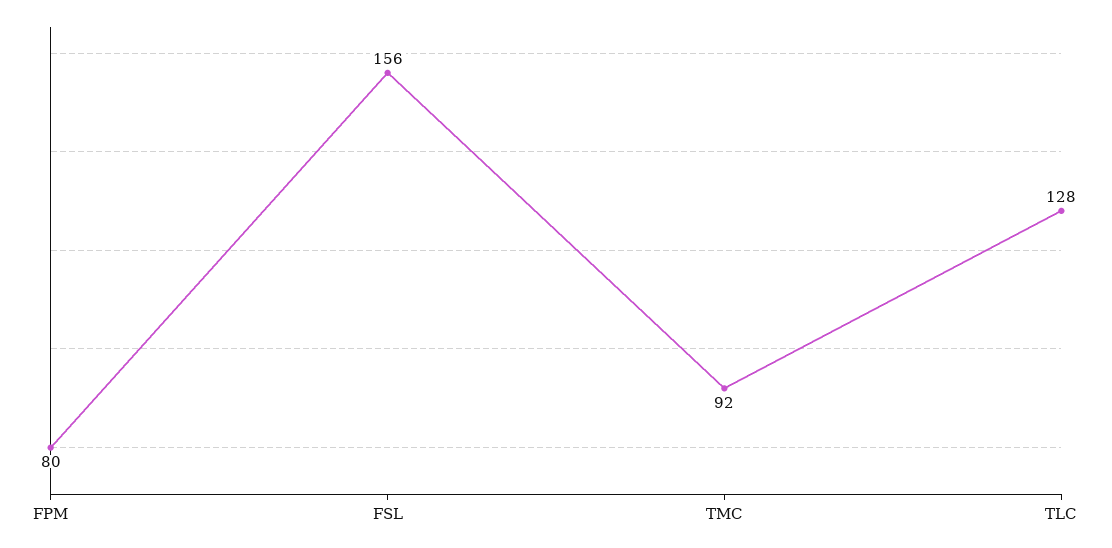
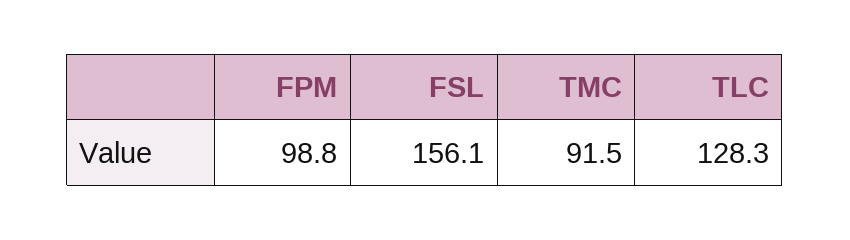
  {
-   "FPM": 80,
+   "FPM": 98.8,
    "FSL": 156.1,
    "TMC": 91.5,
    "TLC": 128.3
  }

